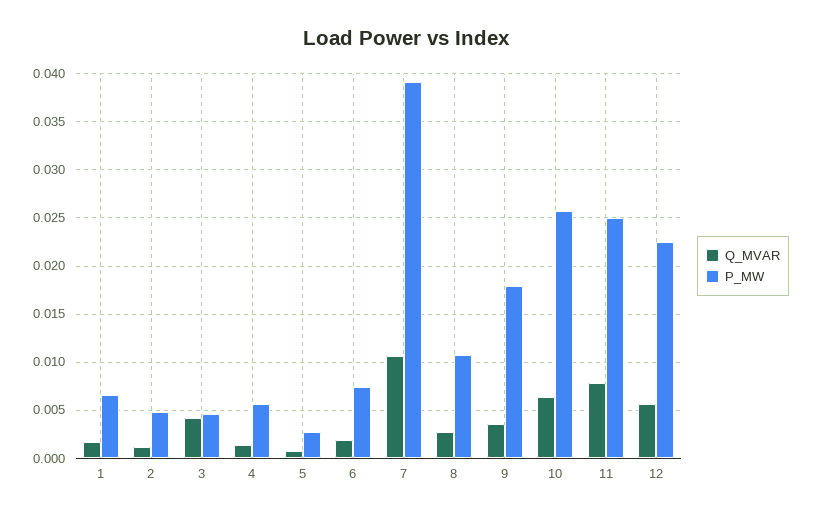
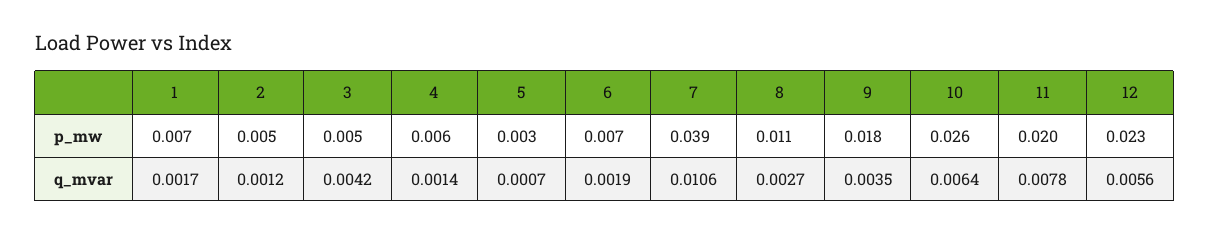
  {
    "Q_MVAR": {
      "1": 0.0017,
      "2": 0.0012,
      "3": 0.0042,
      "4": 0.0014,
      "5": 0.0007,
      "6": 0.0019,
      "7": 0.0106,
      "8": 0.0027,
      "9": 0.0035,
      "10": 0.0064,
      "11": 0.0078,
      "12": 0.0056
    },
    "P_MW": {
      "1": 0.007,
      "2": 0.005,
      "3": 0.005,
      "4": 0.006,
      "5": 0.003,
      "6": 0.007,
      "7": 0.039,
      "8": 0.011,
      "9": 0.018,
      "10": 0.026,
-     "11": 0.025,
+     "11": 0.02,
      "12": 0.023
    }
  }

